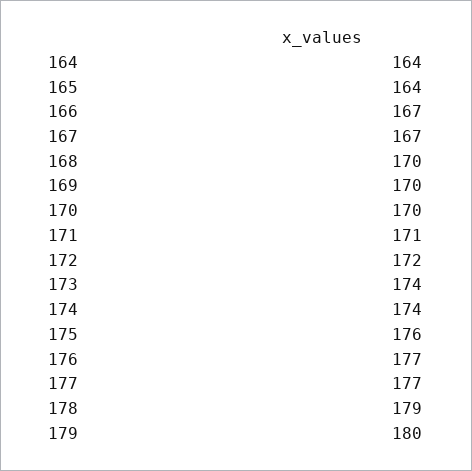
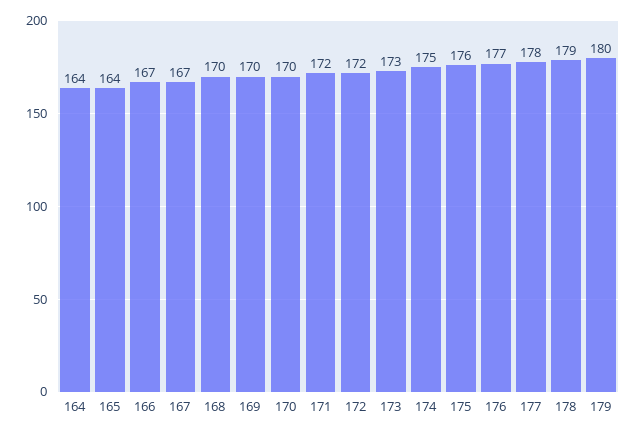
  {
    "164": 164,
    "165": 164,
    "166": 167,
    "167": 167,
    "168": 170,
    "169": 170,
    "170": 170,
-   "171": 171,
+   "171": 172,
    "172": 172,
-   "173": 174,
+   "173": 173,
-   "174": 174,
+   "174": 175,
    "175": 176,
    "176": 177,
-   "177": 177,
+   "177": 178,
    "178": 179,
    "179": 180
  }

